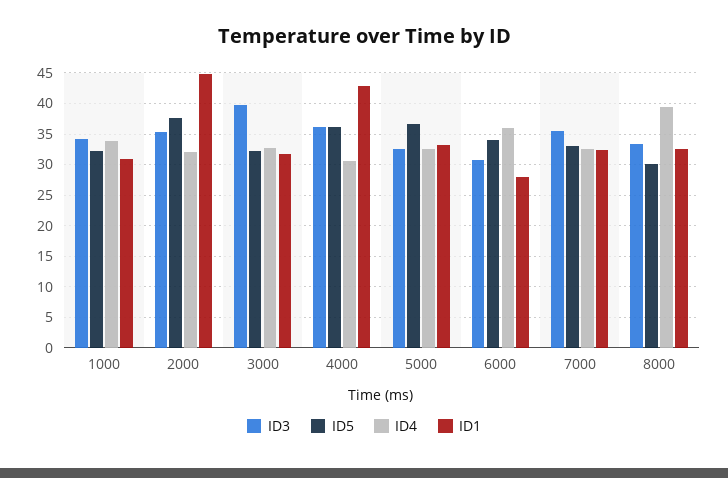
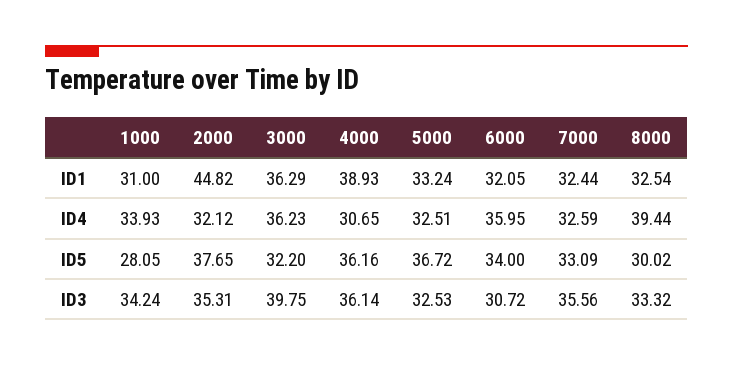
  {
    "ID3": {
      "1000": 34.24,
      "2000": 35.31,
      "3000": 39.75,
      "4000": 36.14,
      "5000": 32.53,
      "6000": 30.72,
      "7000": 35.56,
      "8000": 33.32
    },
    "ID5": {
-     "1000": 32,
+     "1000": 28.05,
      "2000": 37.65,
      "3000": 32.2,
      "4000": 36.16,
      "5000": 36.72,
      "6000": 34,
      "7000": 33.09,
      "8000": 30.02
    },
    "ID4": {
      "1000": 33.93,
      "2000": 32.12,
-     "3000": 33,
+     "3000": 36.23,
      "4000": 30.65,
      "5000": 32.51,
      "6000": 35.95,
      "7000": 32.59,
      "8000": 39.44
    },
    "ID1": {
      "1000": 31,
      "2000": 44.82,
-     "3000": 32,
+     "3000": 36.29,
-     "4000": 43,
+     "4000": 38.93,
      "5000": 33.24,
-     "6000": 28,
+     "6000": 32.05,
      "7000": 32.44,
      "8000": 32.54
    }
  }

